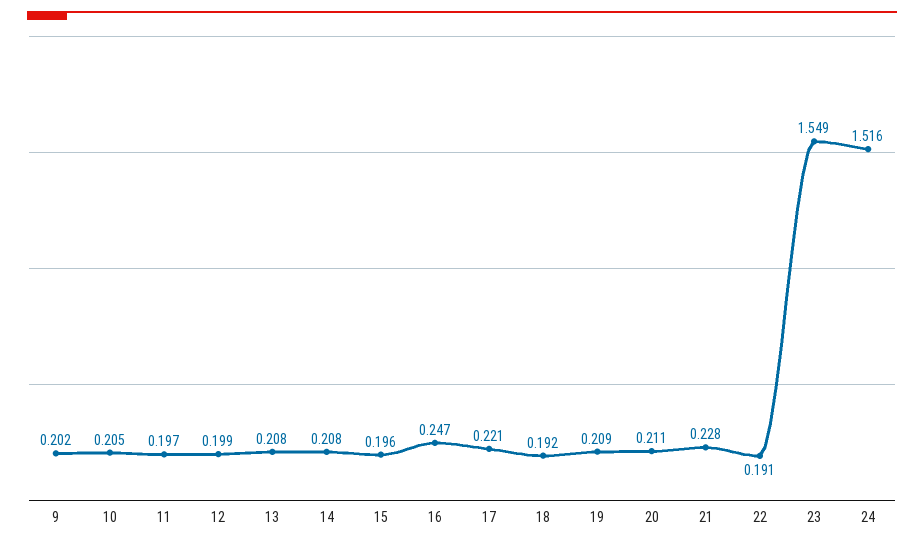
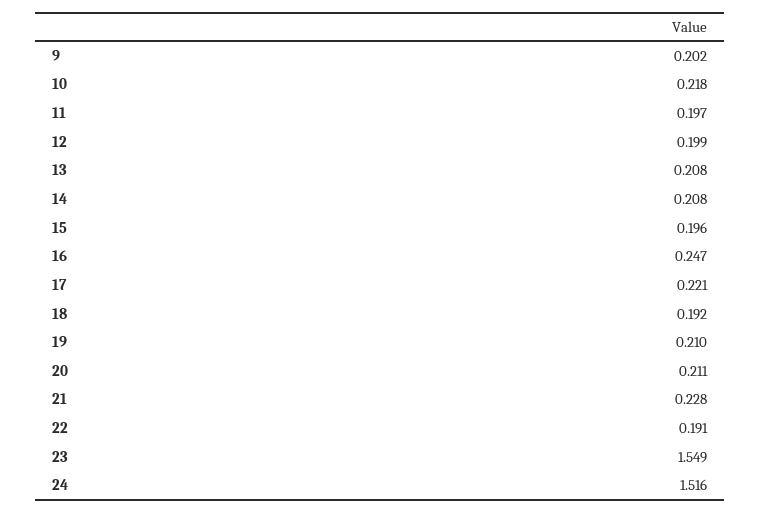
  {
    "9": 0.202,
-   "10": 0.205,
+   "10": 0.218,
    "11": 0.197,
    "12": 0.199,
    "13": 0.208,
    "14": 0.208,
    "15": 0.196,
    "16": 0.247,
    "17": 0.221,
    "18": 0.192,
-   "19": 0.209,
+   "19": 0.21,
    "20": 0.211,
    "21": 0.228,
    "22": 0.191,
    "23": 1.549,
    "24": 1.516
  }

